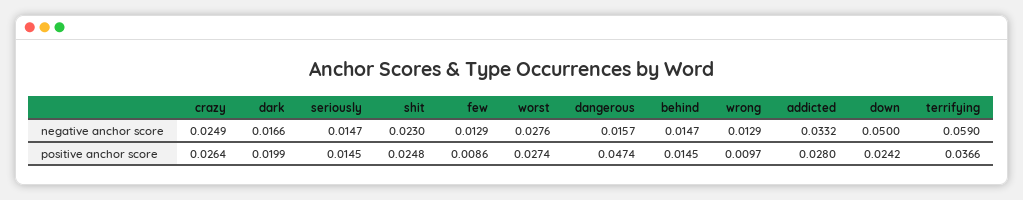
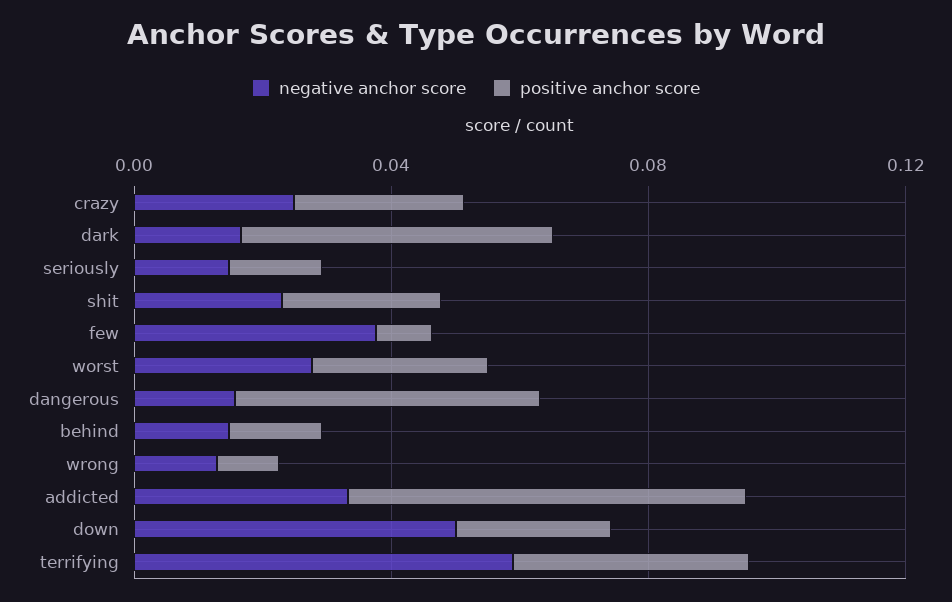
  {
    "negative anchor score": {
      "crazy": 0.0249,
      "dark": 0.0166,
      "seriously": 0.0147,
      "shit": 0.023,
-     "few": 0.0129,
+     "few": 0.04,
      "worst": 0.0276,
      "dangerous": 0.0157,
      "behind": 0.0147,
      "wrong": 0.0129,
      "addicted": 0.0332,
      "down": 0.05,
      "terrifying": 0.059
    },
    "positive anchor score": {
      "crazy": 0.0264,
-     "dark": 0.0199,
+     "dark": 0.05,
      "seriously": 0.0145,
      "shit": 0.0248,
      "few": 0.0086,
      "worst": 0.0274,
      "dangerous": 0.0474,
      "behind": 0.0145,
      "wrong": 0.0097,
-     "addicted": 0.028,
+     "addicted": 0.06,
      "down": 0.0242,
      "terrifying": 0.0366
    }
  }

